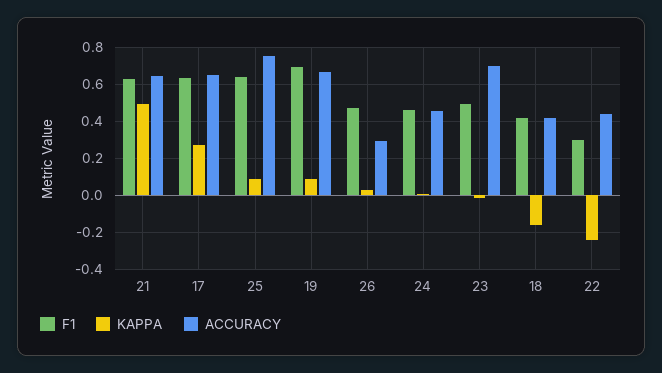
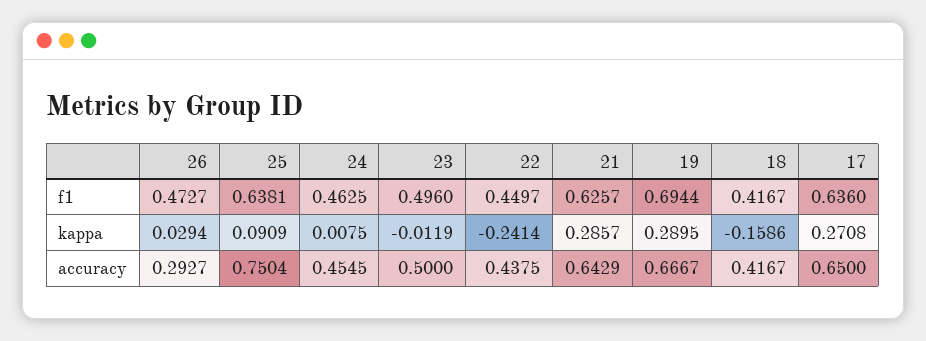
  {
    "F1": {
      "21": 0.6257,
      "17": 0.636,
      "25": 0.6381,
      "19": 0.6944,
      "26": 0.4727,
      "24": 0.4625,
      "23": 0.496,
      "18": 0.4167,
-     "22": 0.3
+     "22": 0.4497
    },
    "KAPPA": {
-     "21": 0.5,
+     "21": 0.2857,
      "17": 0.2708,
      "25": 0.0909,
-     "19": 0.1,
+     "19": 0.2895,
      "26": 0.0294,
      "24": 0.0075,
      "23": -0.0119,
      "18": -0.1586,
      "22": -0.2414
    },
    "ACCURACY": {
      "21": 0.6429,
      "17": 0.65,
      "25": 0.7504,
      "19": 0.6667,
      "26": 0.2927,
      "24": 0.4545,
-     "23": 0.7,
+     "23": 0.5,
      "18": 0.4167,
      "22": 0.4375
    }
  }

